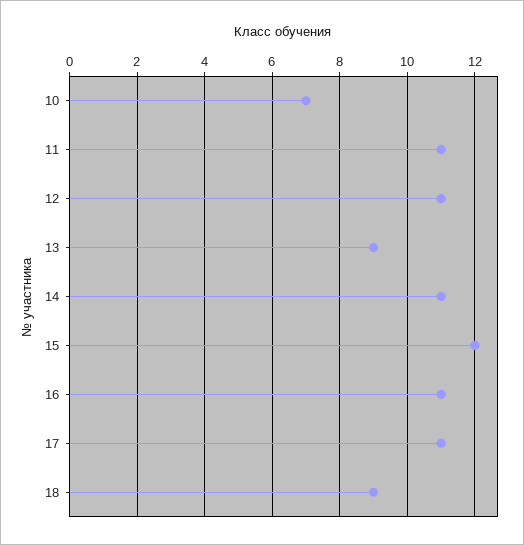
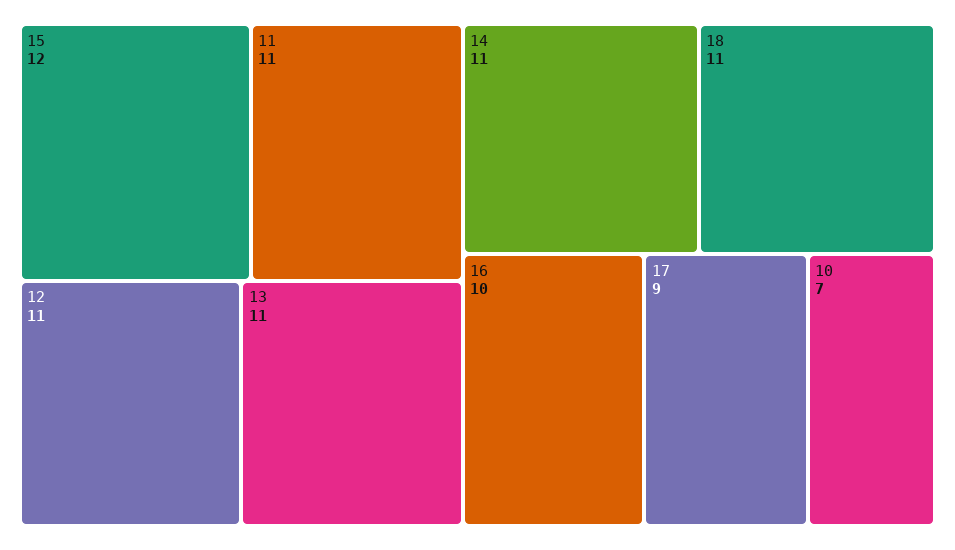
  {
    "10": 7,
    "11": 11,
    "12": 11,
-   "13": 9,
+   "13": 11,
    "14": 11,
    "15": 12,
-   "16": 11,
+   "16": 10,
-   "17": 11,
+   "17": 9,
-   "18": 9
+   "18": 11
  }

